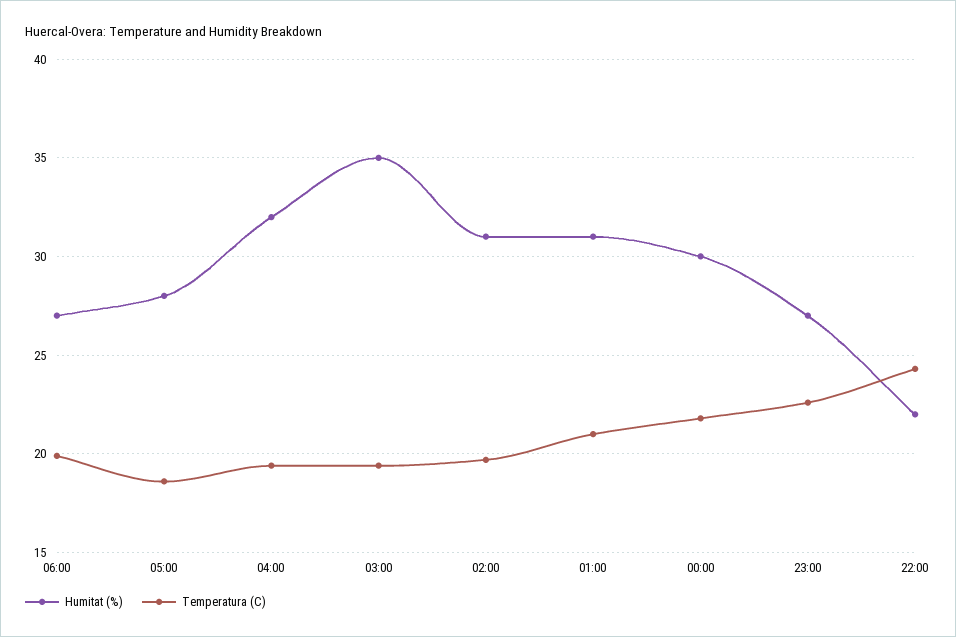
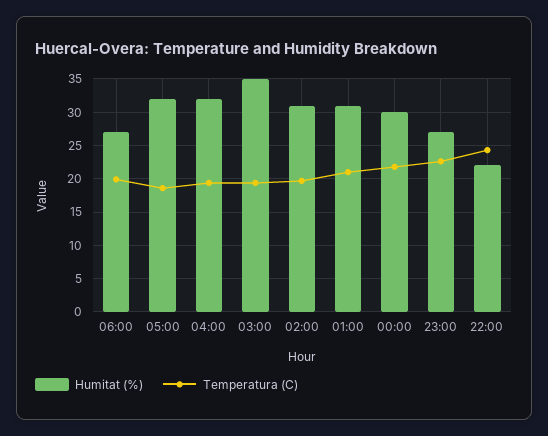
  {
    "Humitat (%)": {
      "06:00": 27,
-     "05:00": 28,
+     "05:00": 32,
      "04:00": 32,
      "03:00": 35,
      "02:00": 31,
      "01:00": 31,
      "00:00": 30,
      "23:00": 27,
      "22:00": 22
    },
    "Temperatura (C)": {
      "06:00": 20,
      "05:00": 18.5,
      "04:00": 19.5,
      "03:00": 19.5,
      "02:00": 19.5,
      "01:00": 21,
      "00:00": 22,
      "23:00": 22.5,
      "22:00": 24.5
    }
  }

